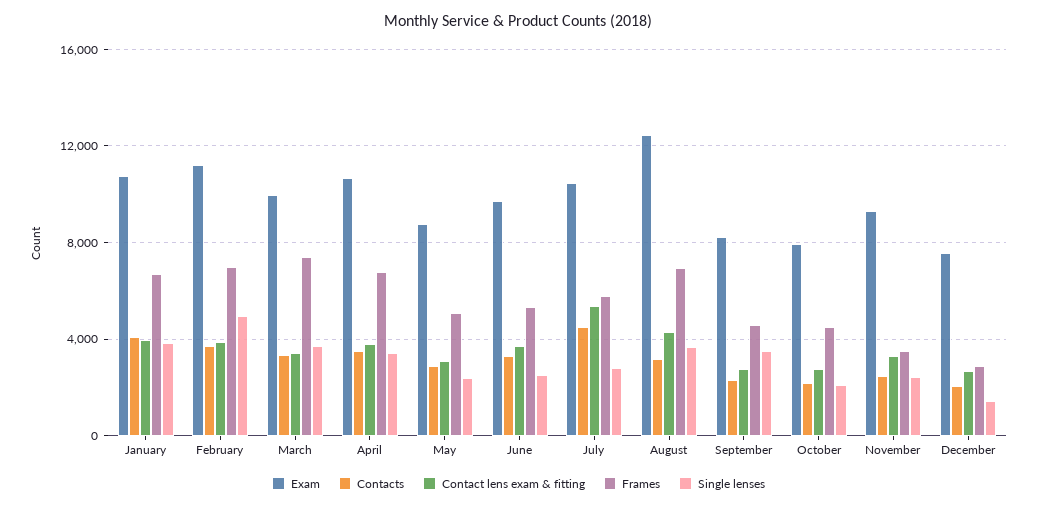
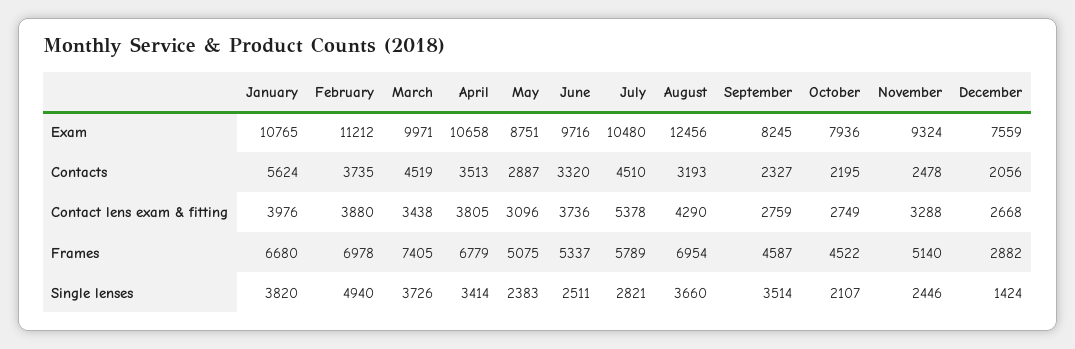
  {
    "Exam": {
      "January": 10765,
      "February": 11212,
      "March": 9971,
      "April": 10658,
      "May": 8751,
      "June": 9716,
      "July": 10480,
      "August": 12456,
      "September": 8245,
      "October": 7936,
      "November": 9324,
      "December": 7559
    },
    "Contacts": {
-     "January": 4000,
+     "January": 5624,
      "February": 3735,
-     "March": 3500,
+     "March": 4519,
      "April": 3513,
      "May": 2887,
      "June": 3320,
      "July": 4510,
      "August": 3193,
      "September": 2327,
      "October": 2195,
      "November": 2478,
      "December": 2056
    },
    "Contact lens exam & fitting": {
      "January": 3976,
      "February": 3880,
      "March": 3438,
      "April": 3805,
      "May": 3096,
      "June": 3736,
      "July": 5378,
      "August": 4290,
      "September": 2759,
      "October": 2749,
      "November": 3288,
      "December": 2668
    },
    "Frames": {
      "January": 6680,
      "February": 6978,
      "March": 7405,
      "April": 6779,
      "May": 5075,
      "June": 5337,
      "July": 5789,
      "August": 6954,
      "September": 4587,
      "October": 4522,
-     "November": 3500,
+     "November": 5140,
      "December": 2882
    },
    "Single lenses": {
      "January": 3820,
      "February": 4940,
      "March": 3726,
      "April": 3414,
      "May": 2383,
      "June": 2511,
      "July": 2821,
      "August": 3660,
      "September": 3514,
      "October": 2107,
      "November": 2446,
      "December": 1424
    }
  }

